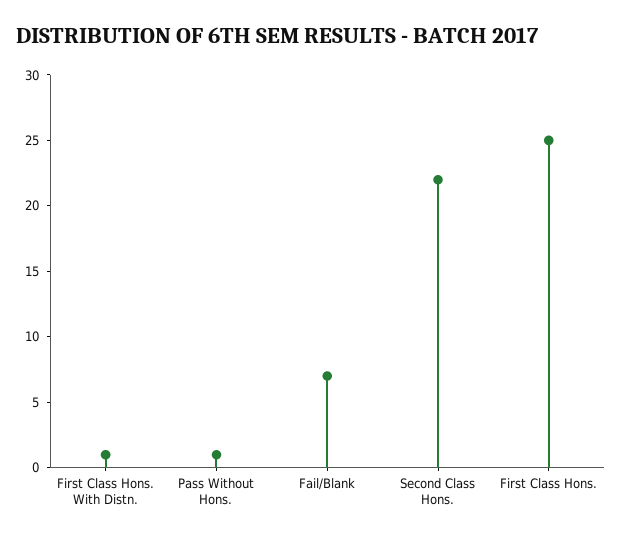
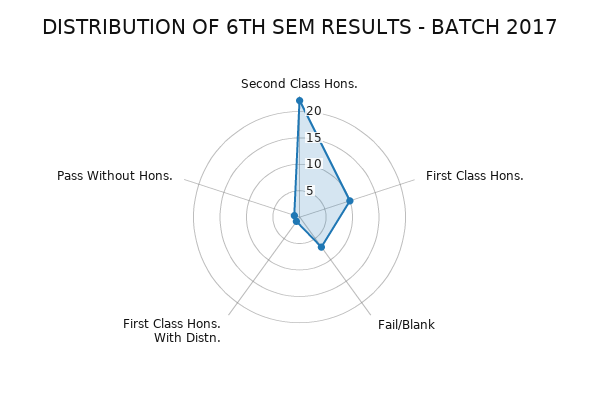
  {
    "First Class Hons. With Distn.": 1,
    "Pass Without Hons.": 1,
    "Fail/Blank": 7,
    "Second Class Hons.": 22,
-   "First Class Hons.": 25
+   "First Class Hons.": 10
  }

